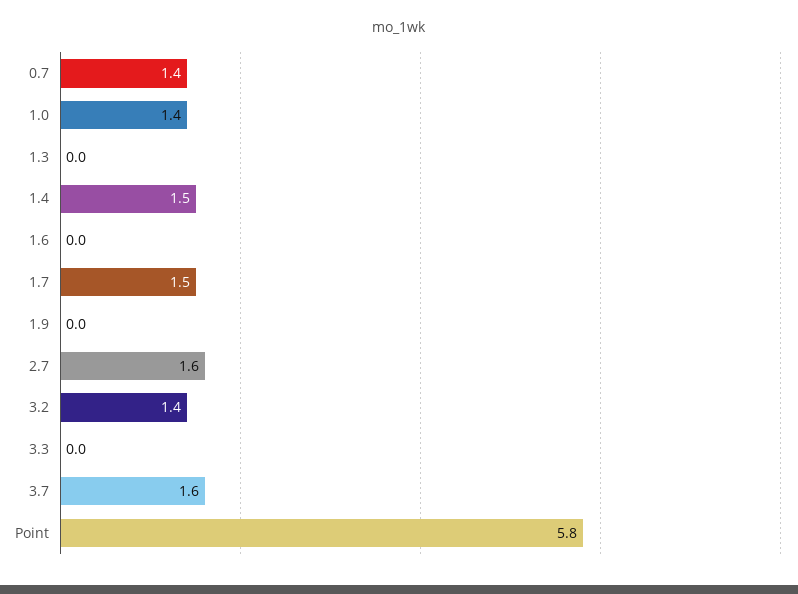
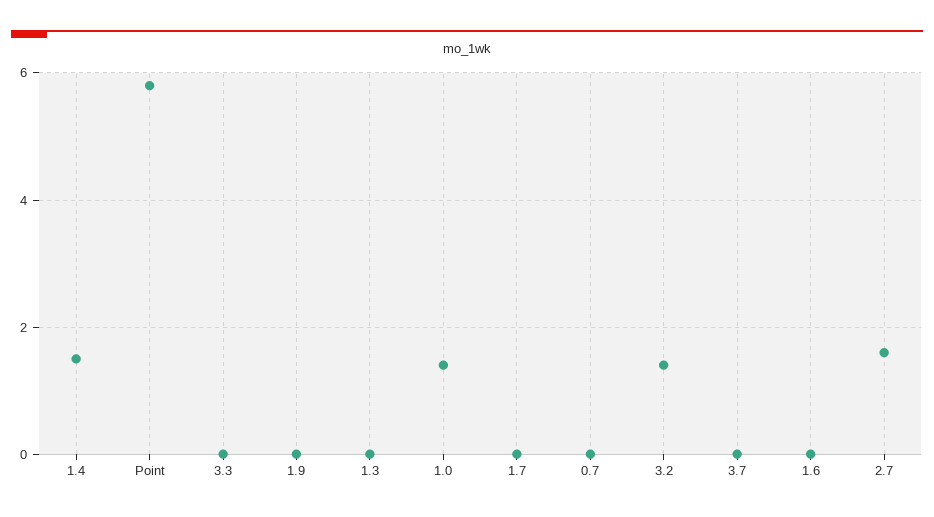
  {
-   "0.7": 1.4,
+   "0.7": 0,
    "1.0": 1.4,
    "1.3": 0,
    "1.4": 1.5,
    "1.6": 0,
-   "1.7": 1.5,
+   "1.7": 0,
    "1.9": 0,
    "2.7": 1.6,
    "3.2": 1.4,
    "3.3": 0,
-   "3.7": 1.6,
+   "3.7": 0,
    "Point": 5.8
  }

